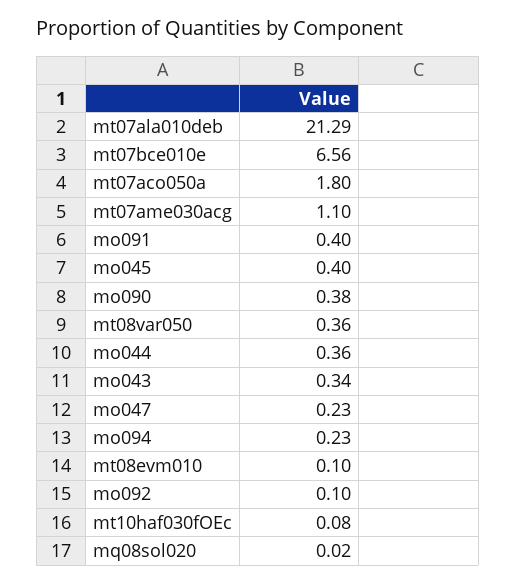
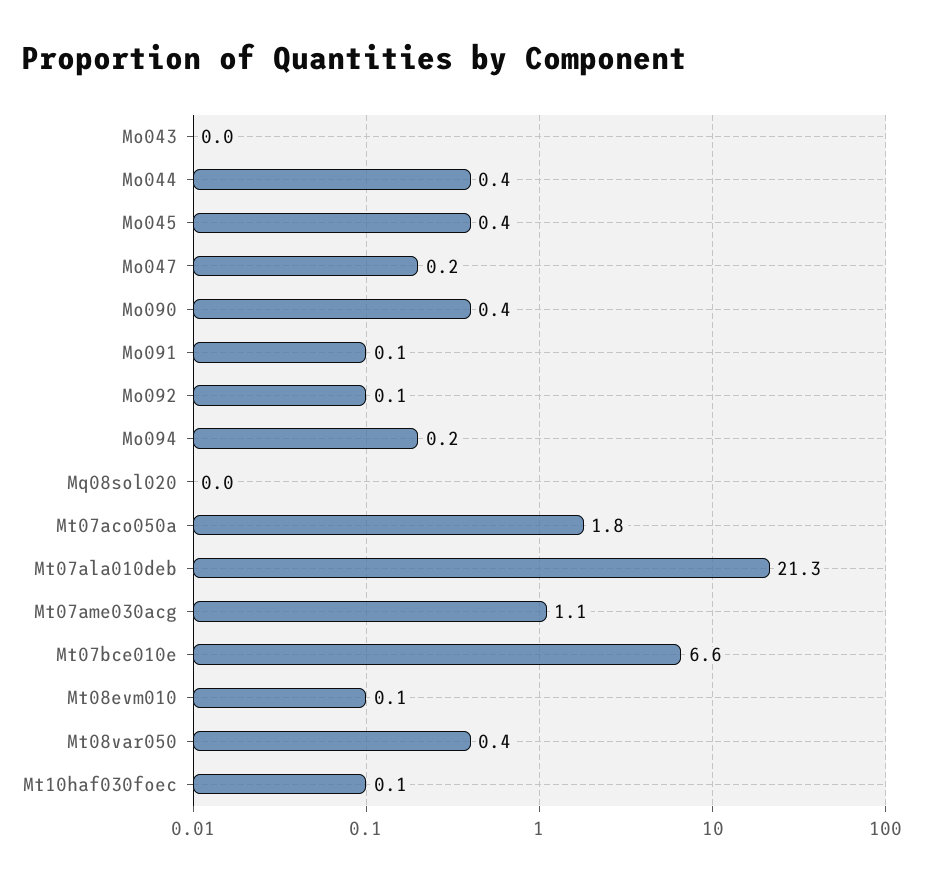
  {
    "mt07ala010deb": 21.29,
    "mt07bce010e": 6.56,
    "mt07aco050a": 1.8,
    "mt07ame030acg": 1.1,
-   "mo091": 0.4,
+   "mo091": 0.1,
    "mo045": 0.4,
    "mo090": 0.38,
    "mt08var050": 0.36,
    "mo044": 0.36,
-   "mo043": 0.34,
+   "mo043": 0,
    "mo047": 0.23,
    "mo094": 0.23,
    "mt08evm010": 0.1,
    "mo092": 0.1,
    "mt10haf030fOEc": 0.08,
    "mq08sol020": 0.02
  }

